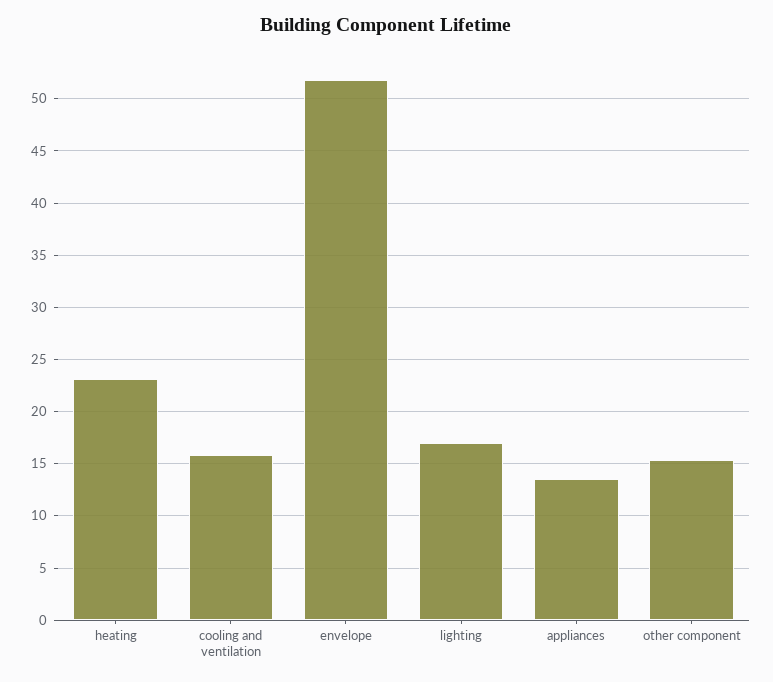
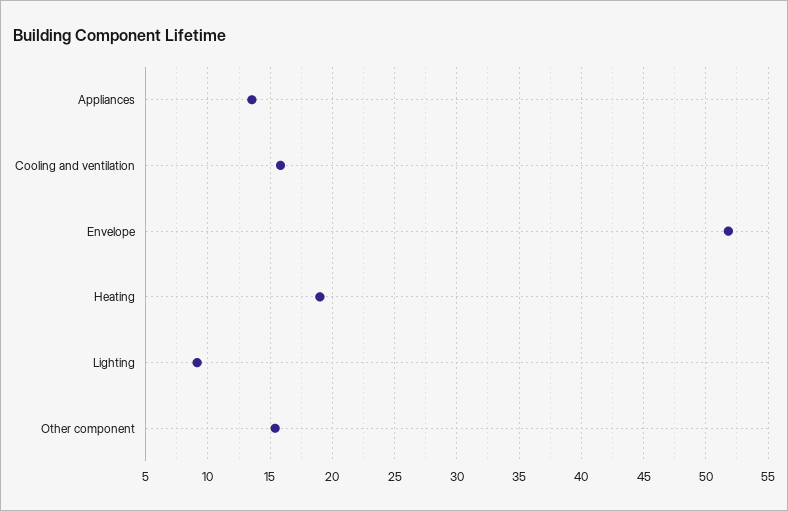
  {
-   "heating": 23,
+   "heating": 19,
    "cooling and ventilation": 16,
    "envelope": 52,
-   "lighting": 17,
+   "lighting": 9,
    "appliances": 13.5,
    "other component": 15.5
  }

